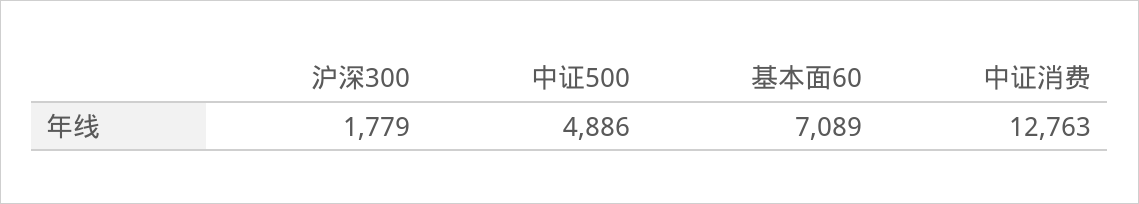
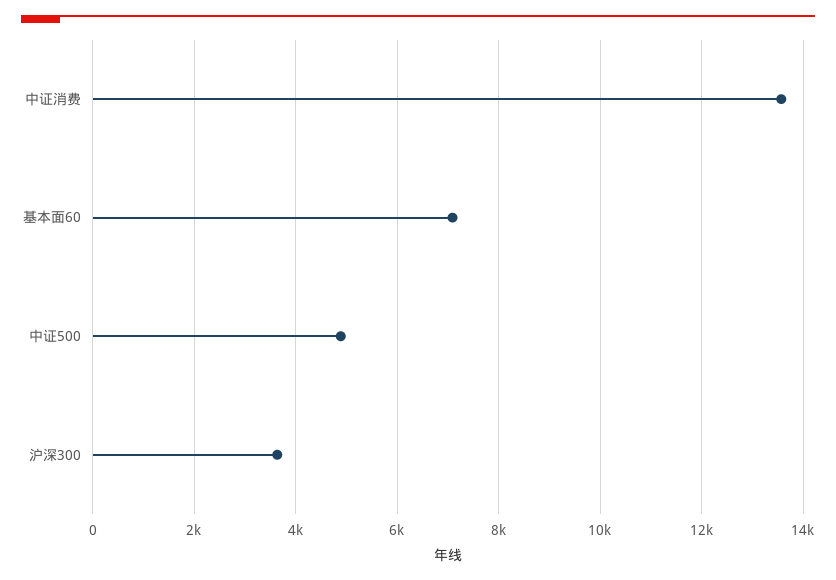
  {
-   "沪深300": 1779,
+   "沪深300": 3600,
    "中证500": 4886,
    "基本面60": 7089,
-   "中证消费": 12763
+   "中证消费": 13600
  }

